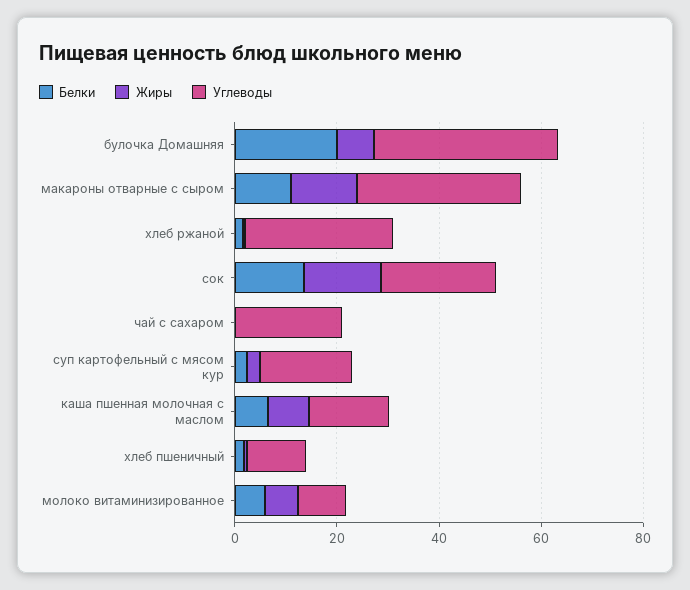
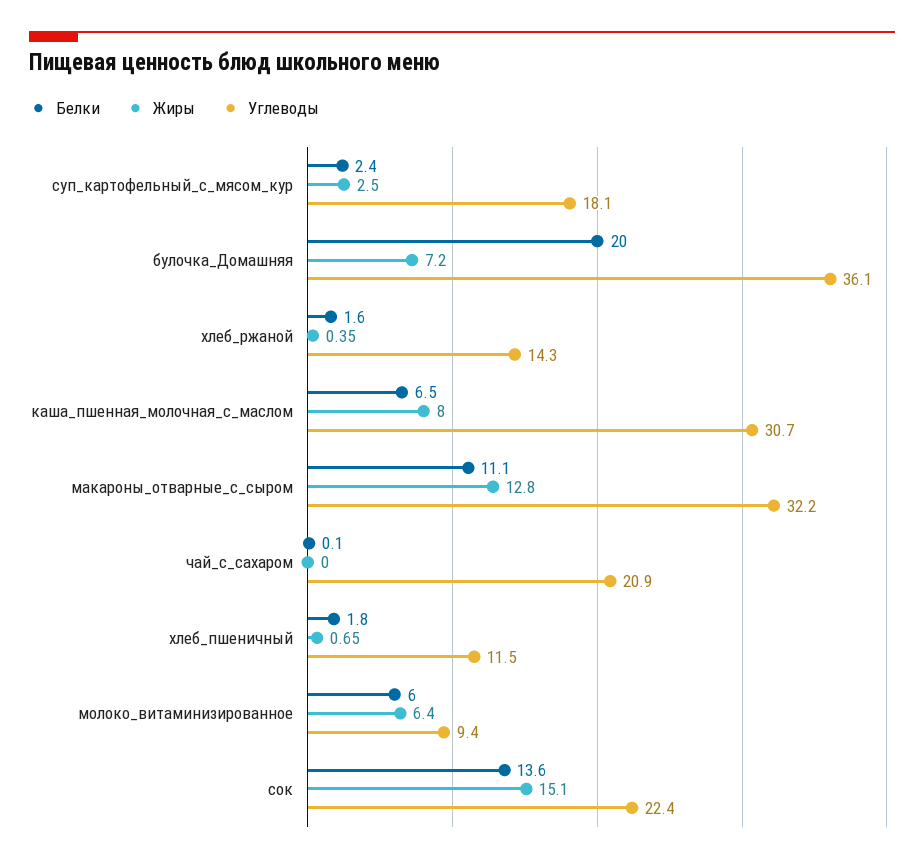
  {
    "Белки": {
      "булочка Домашняя": 20,
      "макароны отварные с сыром": 11.1,
      "хлеб ржаной": 1.6,
      "сок": 13.6,
      "чай с сахаром": 0.1,
      "суп картофельный с мясом кур": 2.4,
      "каша пшенная молочная с маслом": 6.5,
      "хлеб пшеничный": 1.8,
      "молоко витаминизированное": 6
    },
    "Жиры": {
      "булочка Домашняя": 7.2,
      "макароны отварные с сыром": 12.8,
      "хлеб ржаной": 0.35,
      "сок": 15.1,
      "чай с сахаром": 0,
      "суп картофельный с мясом кур": 2.5,
      "каша пшенная молочная с маслом": 8,
      "хлеб пшеничный": 0.65,
      "молоко витаминизированное": 6.4
    },
    "Углеводы": {
      "булочка Домашняя": 36.1,
      "макароны отварные с сыром": 32.2,
-     "хлеб ржаной": 30,
+     "хлеб ржаной": 14.3,
      "сок": 22.4,
      "чай с сахаром": 20.9,
      "суп картофельный с мясом кур": 18.1,
-     "каша пшенная молочная с маслом": 15,
+     "каша пшенная молочная с маслом": 30.7,
      "хлеб пшеничный": 11.5,
      "молоко витаминизированное": 9.4
    }
  }

